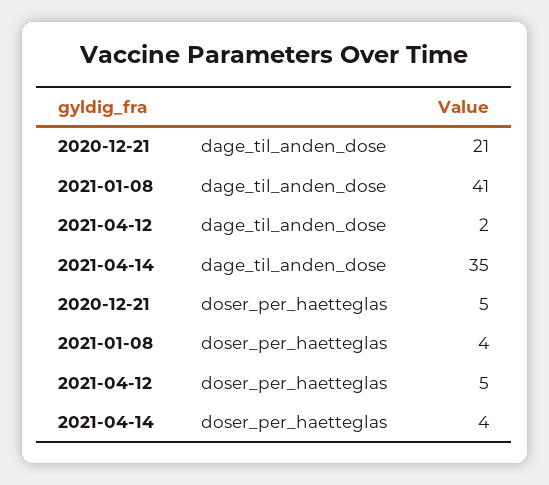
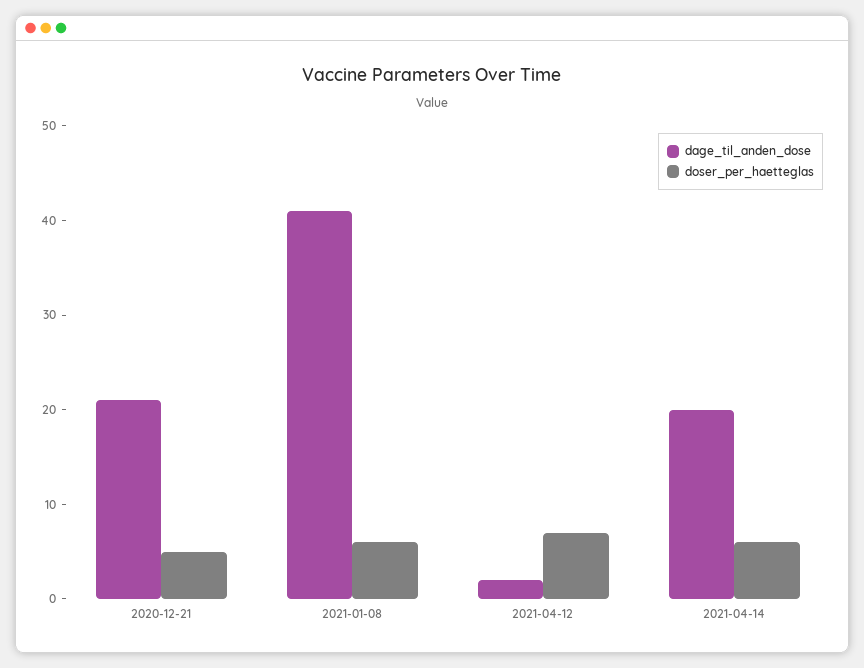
  {
    "dage_til_anden_dose": {
      "2020-12-21": 21,
      "2021-01-08": 41,
      "2021-04-12": 2,
-     "2021-04-14": 35
+     "2021-04-14": 20
    },
    "doser_per_haetteglas": {
      "2020-12-21": 5,
-     "2021-01-08": 4,
+     "2021-01-08": 6,
-     "2021-04-12": 5,
+     "2021-04-12": 7,
-     "2021-04-14": 4
+     "2021-04-14": 6
    }
  }

